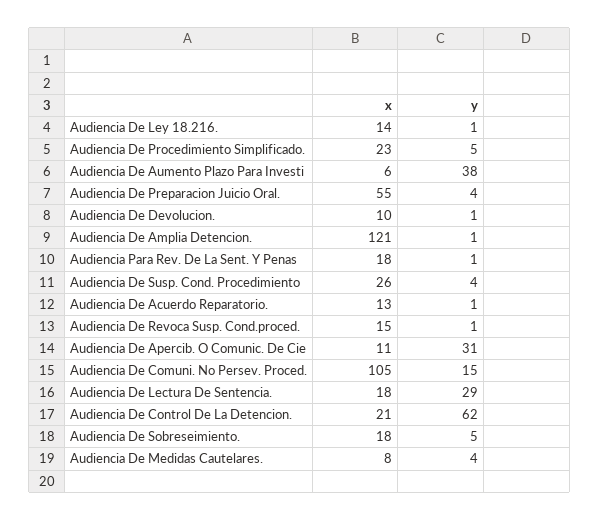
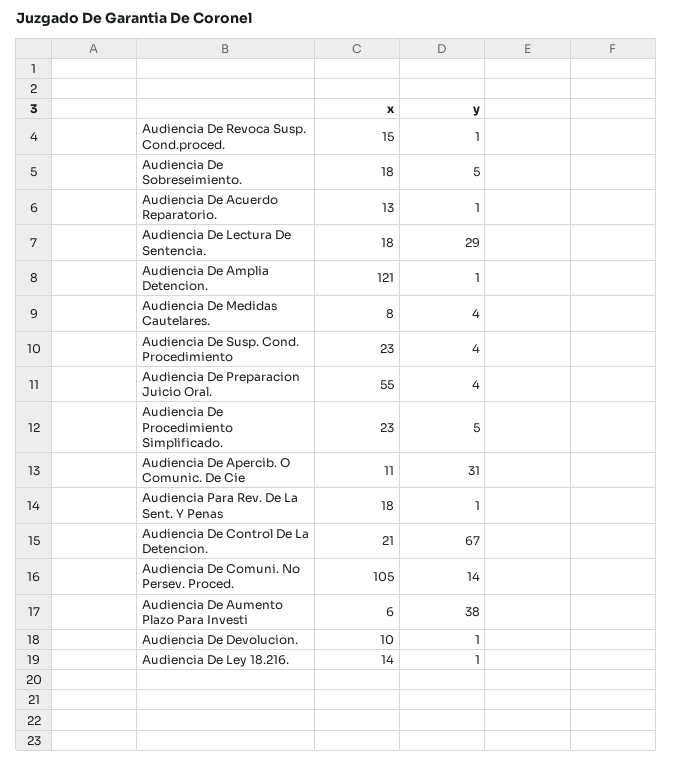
  {
    "x": {
      "Audiencia De Ley 18.216.": 14,
      "Audiencia De Procedimiento Simplificado.": 23,
      "Audiencia De Aumento Plazo Para Investi": 6,
      "Audiencia De Preparacion Juicio Oral.": 55,
      "Audiencia De Devolucion.": 10,
      "Audiencia De Amplia Detencion.": 121,
      "Audiencia Para Rev. De La Sent. Y Penas": 18,
-     "Audiencia De Susp. Cond. Procedimiento": 26,
+     "Audiencia De Susp. Cond. Procedimiento": 23,
      "Audiencia De Acuerdo Reparatorio.": 13,
      "Audiencia De Revoca Susp. Cond.proced.": 15,
      "Audiencia De Apercib. O Comunic. De Cie": 11,
      "Audiencia De Comuni. No Persev. Proced.": 105,
      "Audiencia De Lectura De Sentencia.": 18,
      "Audiencia De Control De La Detencion.": 21,
      "Audiencia De Sobreseimiento.": 18,
      "Audiencia De Medidas Cautelares.": 8
    },
    "y": {
      "Audiencia De Ley 18.216.": 1,
      "Audiencia De Procedimiento Simplificado.": 5,
      "Audiencia De Aumento Plazo Para Investi": 38,
      "Audiencia De Preparacion Juicio Oral.": 4,
      "Audiencia De Devolucion.": 1,
      "Audiencia De Amplia Detencion.": 1,
      "Audiencia Para Rev. De La Sent. Y Penas": 1,
      "Audiencia De Susp. Cond. Procedimiento": 4,
      "Audiencia De Acuerdo Reparatorio.": 1,
      "Audiencia De Revoca Susp. Cond.proced.": 1,
      "Audiencia De Apercib. O Comunic. De Cie": 31,
-     "Audiencia De Comuni. No Persev. Proced.": 15,
+     "Audiencia De Comuni. No Persev. Proced.": 14,
      "Audiencia De Lectura De Sentencia.": 29,
-     "Audiencia De Control De La Detencion.": 62,
+     "Audiencia De Control De La Detencion.": 67,
      "Audiencia De Sobreseimiento.": 5,
      "Audiencia De Medidas Cautelares.": 4
    }
  }

